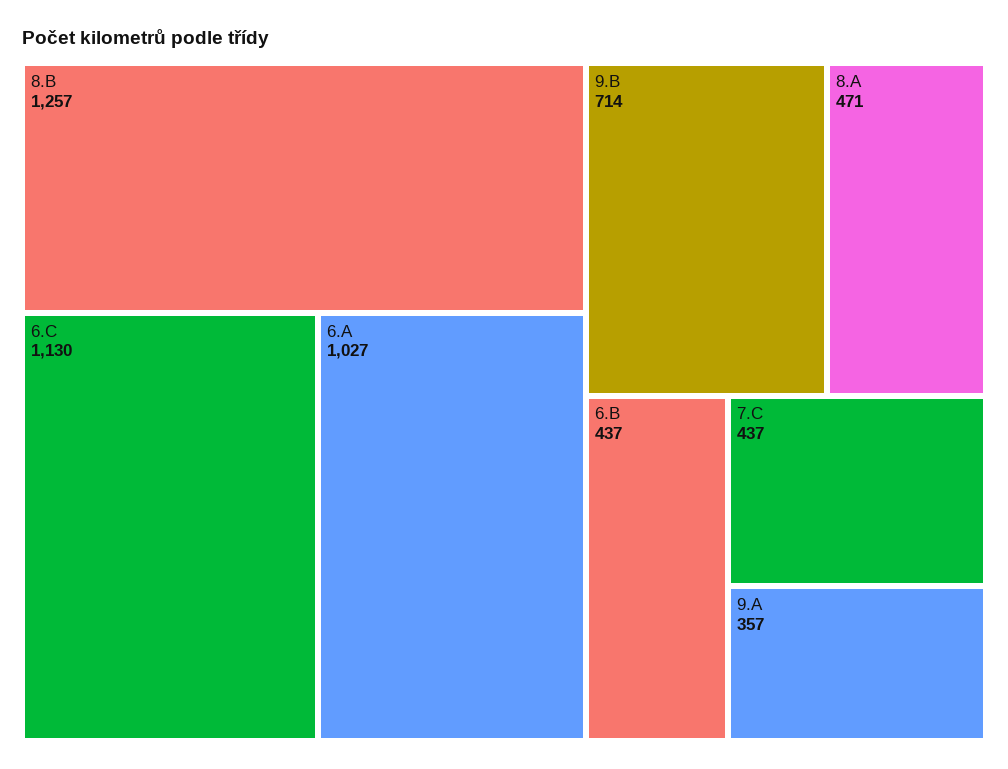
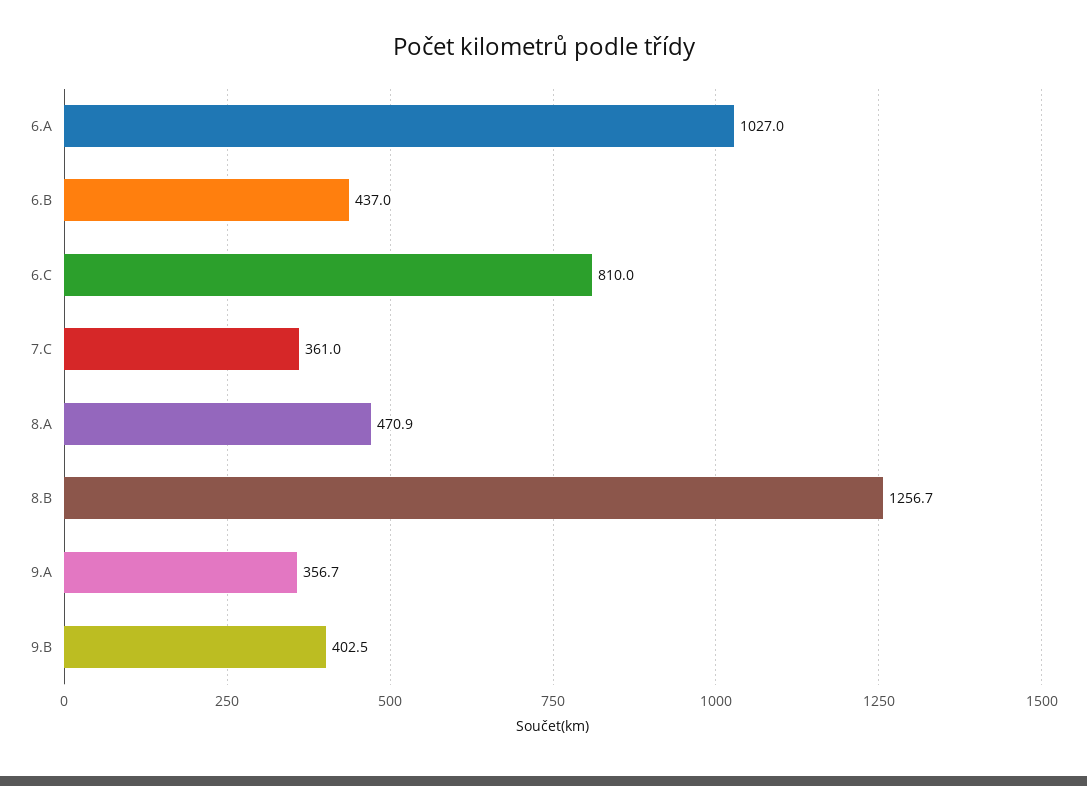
  {
    "8.B": 1256.7,
-   "6.C": 1130,
+   "6.C": 810,
    "6.A": 1027,
-   "9.B": 714,
+   "9.B": 402.5,
    "8.A": 470.9,
    "6.B": 437,
-   "7.C": 437,
+   "7.C": 361,
    "9.A": 356.7
  }

